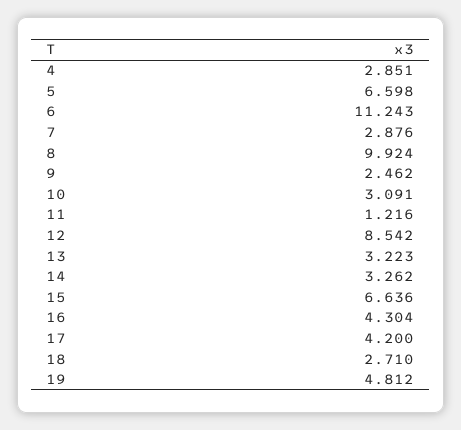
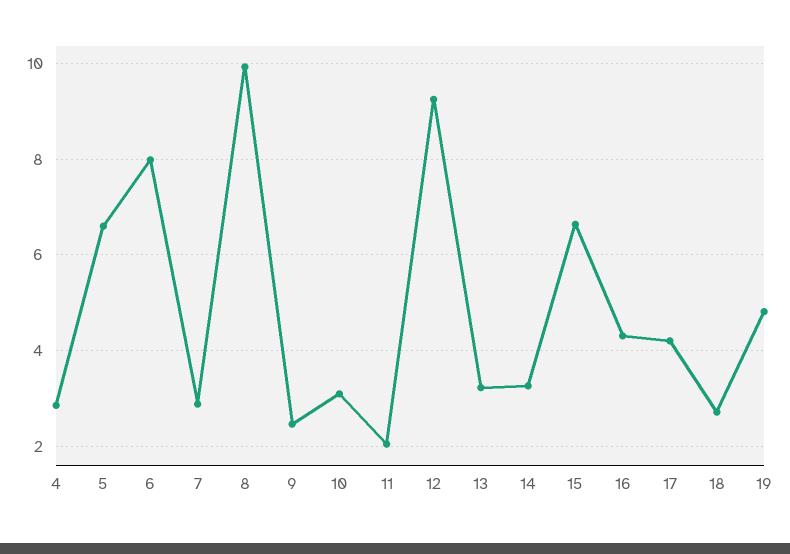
  {
    "4": 2.851,
    "5": 6.598,
-   "6": 11.243,
+   "6": 8,
    "7": 2.876,
    "8": 9.924,
    "9": 2.462,
    "10": 3.091,
-   "11": 1.216,
+   "11": 2,
-   "12": 8.542,
+   "12": 9.2,
    "13": 3.223,
    "14": 3.262,
    "15": 6.636,
    "16": 4.304,
    "17": 4.2,
    "18": 2.71,
    "19": 4.812
  }

